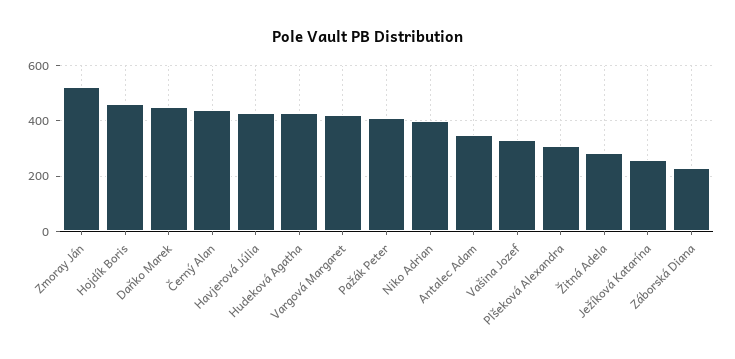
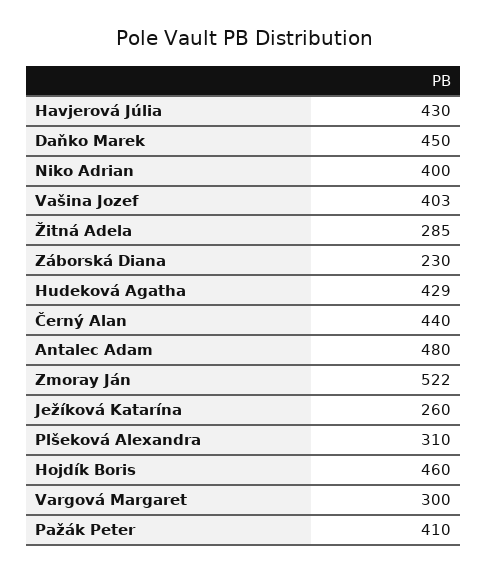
  {
    "Zmoray Ján": 522,
    "Hojdík Boris": 460,
    "Daňko Marek": 450,
    "Černý Alan": 440,
    "Havjerová Júlia": 430,
    "Hudeková Agatha": 429,
-   "Vargová Margaret": 425,
+   "Vargová Margaret": 300,
    "Pažák Peter": 410,
    "Niko Adrian": 400,
-   "Antalec Adam": 350,
+   "Antalec Adam": 480,
-   "Vašina Jozef": 325,
+   "Vašina Jozef": 403,
    "Plšeková Alexandra": 310,
    "Žitná Adela": 285,
    "Ježíková Katarína": 260,
    "Záborská Diana": 230
  }

